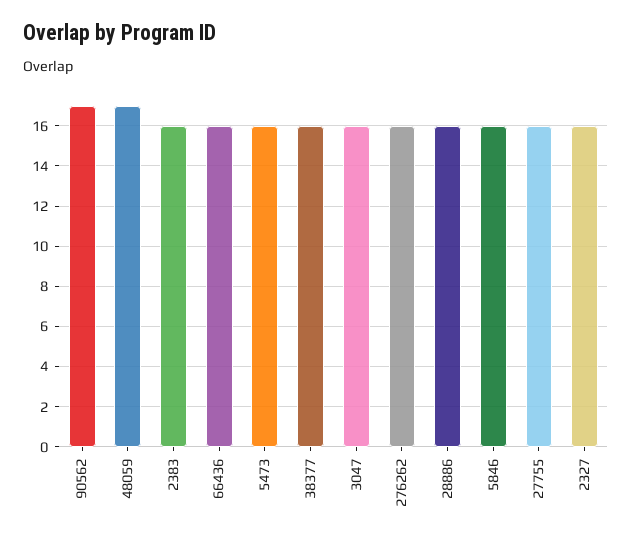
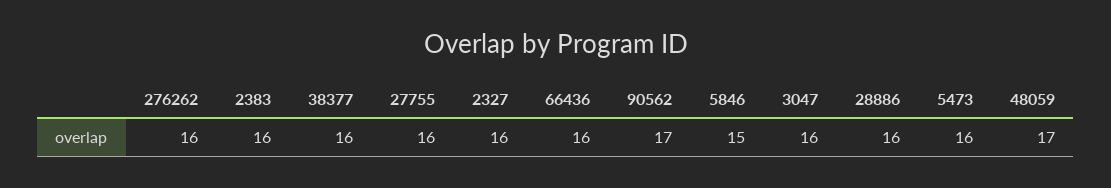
  {
    "90562": 17,
    "48059": 17,
    "2383": 16,
    "66436": 16,
    "5473": 16,
    "38377": 16,
    "3047": 16,
    "276262": 16,
    "28886": 16,
-   "5846": 16,
+   "5846": 15,
    "27755": 16,
    "2327": 16
  }

